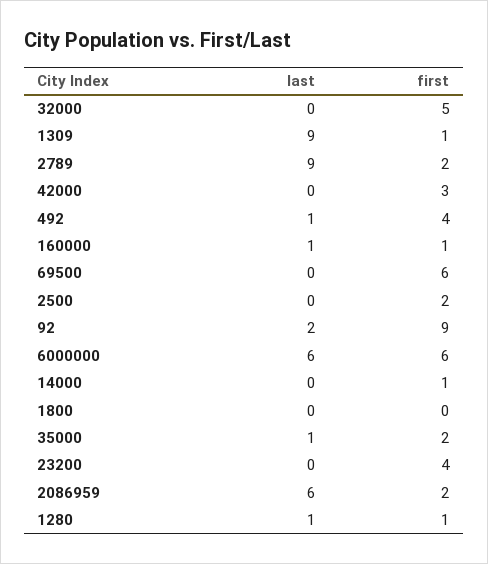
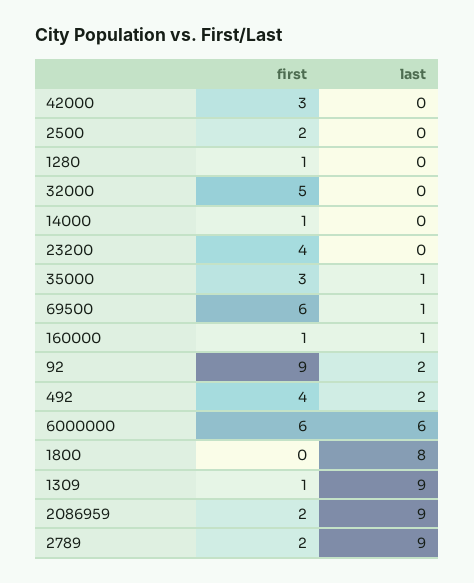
  {
    "last": {
      "32000": 0,
      "1309": 9,
      "2789": 9,
      "42000": 0,
-     "492": 1,
+     "492": 2,
      "160000": 1,
-     "69500": 0,
+     "69500": 1,
      "2500": 0,
      "92": 2,
      "6000000": 6,
      "14000": 0,
-     "1800": 0,
+     "1800": 8,
      "35000": 1,
      "23200": 0,
-     "2086959": 6,
+     "2086959": 9,
-     "1280": 1
+     "1280": 0
    },
    "first": {
      "32000": 5,
      "1309": 1,
      "2789": 2,
      "42000": 3,
      "492": 4,
      "160000": 1,
      "69500": 6,
      "2500": 2,
      "92": 9,
      "6000000": 6,
      "14000": 1,
      "1800": 0,
-     "35000": 2,
+     "35000": 3,
      "23200": 4,
      "2086959": 2,
      "1280": 1
    }
  }

